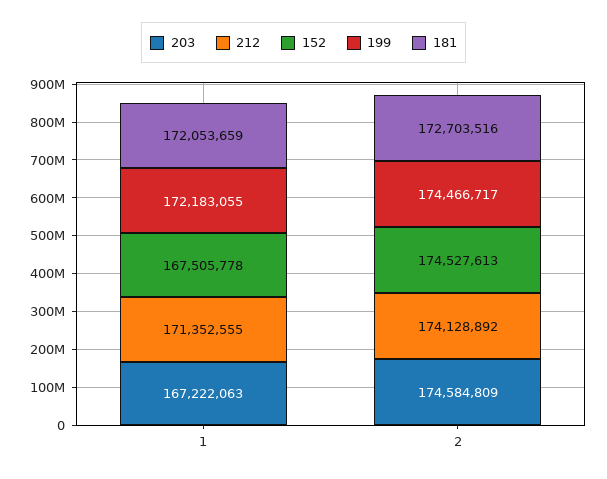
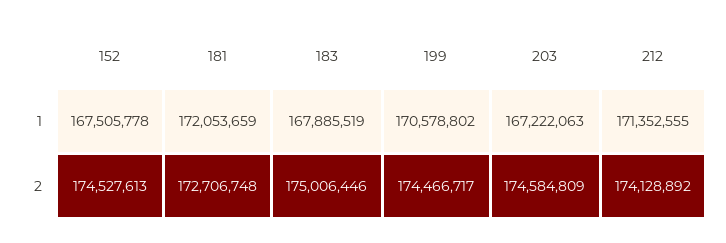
  {
    "203": {
      "1": 167222063,
      "2": 174584809
    },
    "212": {
      "1": 171352555,
      "2": 174128892
    },
    "152": {
      "1": 167505778,
      "2": 174527613
    },
    "199": {
-     "1": 172183055,
+     "1": 170578802,
      "2": 174466717
    },
    "181": {
      "1": 172053659,
-     "2": 172703516
+     "2": 172706748
-   }
+   },
+   "183": {
+     "1": 167885519,
+     "2": 175006446
+   }
  }

